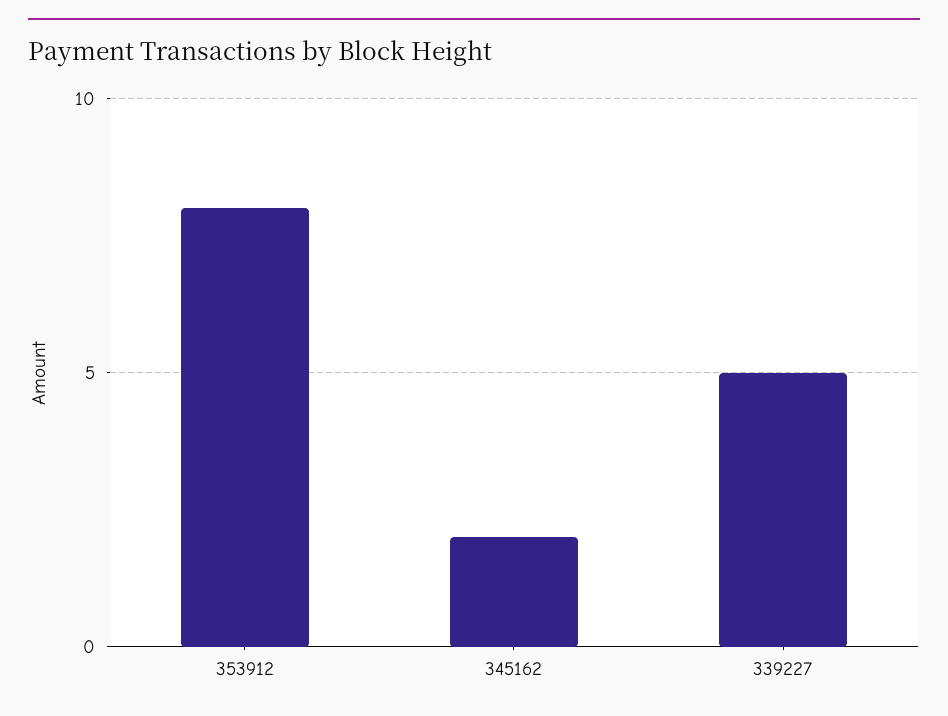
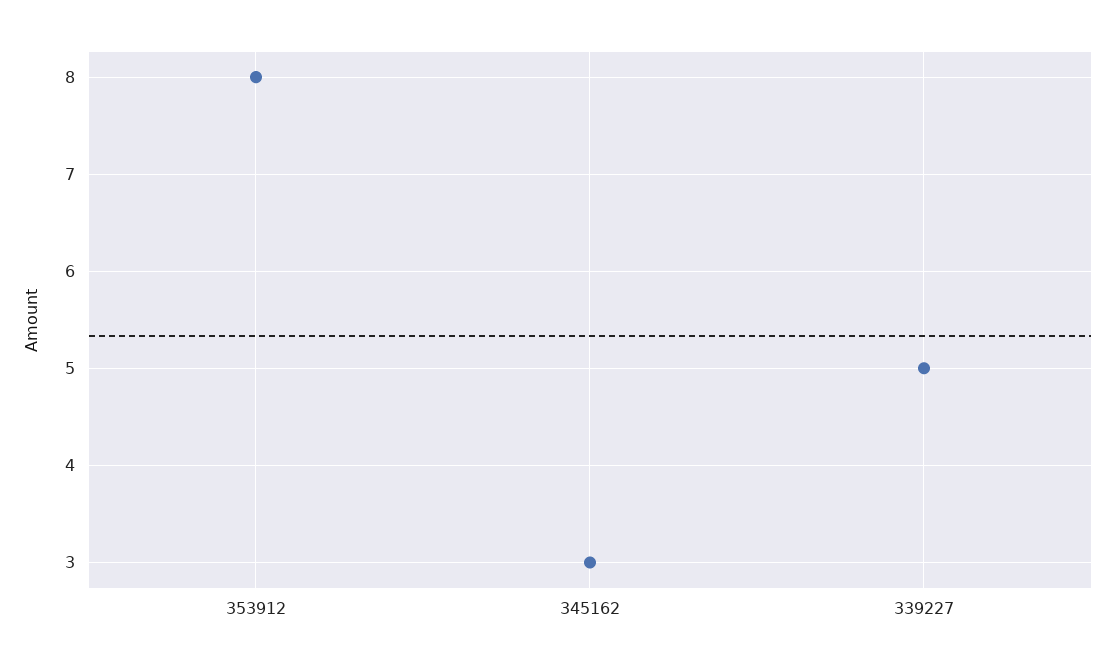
  {
    "353912": 8,
-   "345162": 2,
+   "345162": 3,
    "339227": 5
  }

